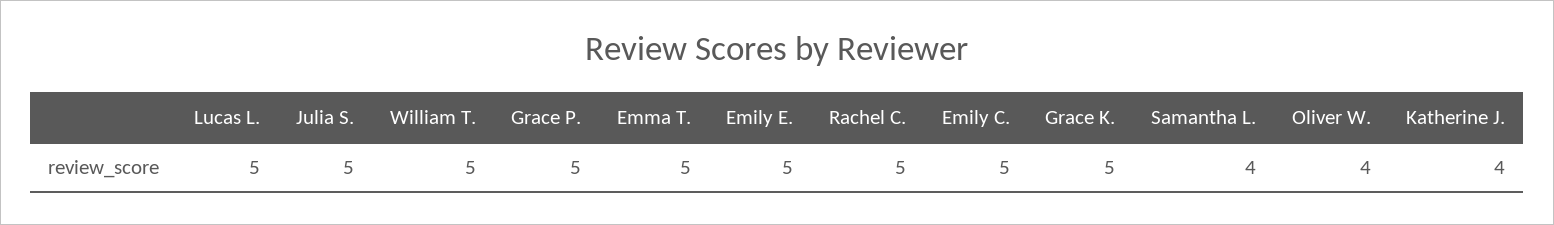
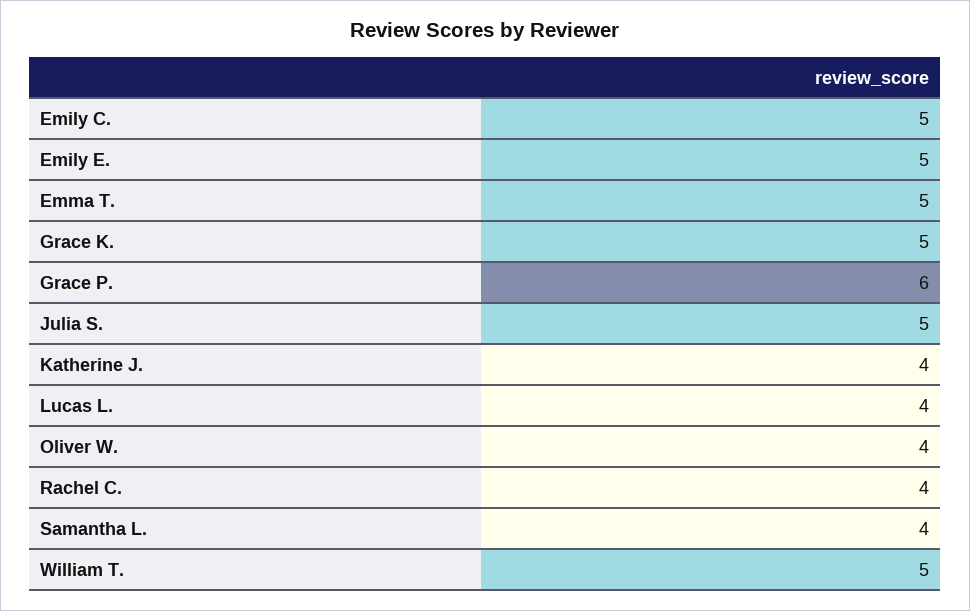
  {
-   "Lucas L.": 5,
+   "Lucas L.": 4,
    "Julia S.": 5,
    "William T.": 5,
-   "Grace P.": 5,
+   "Grace P.": 6,
    "Emma T.": 5,
    "Emily E.": 5,
-   "Rachel C.": 5,
+   "Rachel C.": 4,
    "Emily C.": 5,
    "Grace K.": 5,
    "Samantha L.": 4,
    "Oliver W.": 4,
    "Katherine J.": 4
  }

